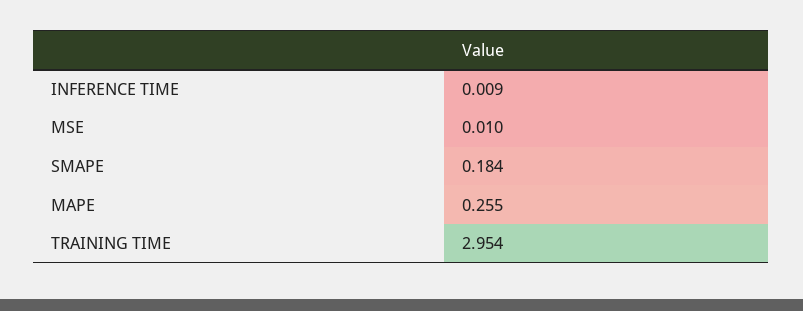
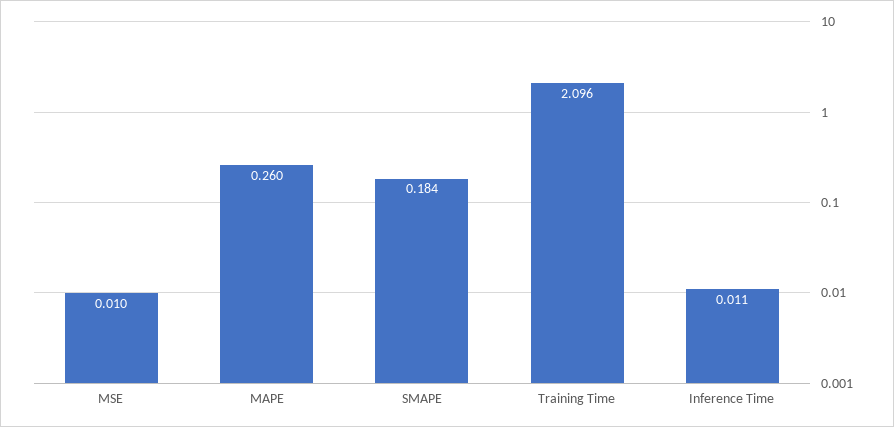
  {
-   "INFERENCE TIME": 0.009,
+   "INFERENCE TIME": 0.011,
    "MSE": 0.01,
    "SMAPE": 0.184,
-   "MAPE": 0.255,
+   "MAPE": 0.26,
-   "TRAINING TIME": 2.954
+   "TRAINING TIME": 2.096
  }

